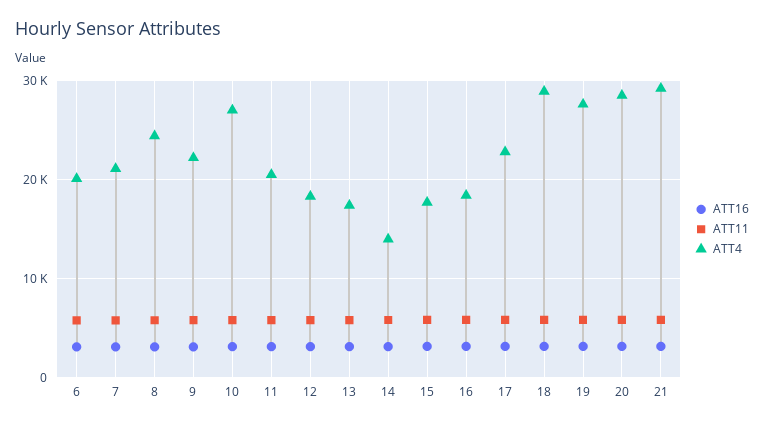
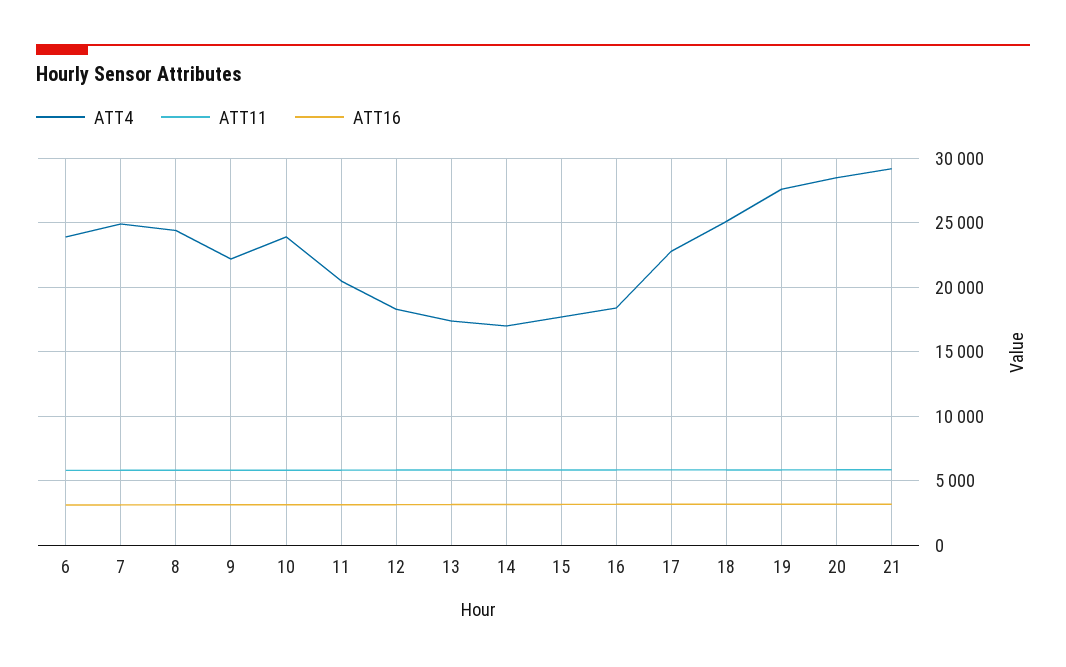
  {
    "ATT16": {
      "6": 3000,
      "7": 3000,
      "8": 3000,
      "9": 3000,
      "10": 3000,
      "11": 3000,
      "12": 3000,
      "13": 3000,
      "14": 3000,
      "15": 3000,
      "16": 3000,
      "17": 3000,
      "18": 3000,
      "19": 3000,
      "20": 3000,
      "21": 3000
    },
    "ATT11": {
      "6": 6000,
      "7": 6000,
      "8": 6000,
      "9": 6000,
      "10": 6000,
      "11": 6000,
      "12": 6000,
      "13": 6000,
      "14": 6000,
      "15": 6000,
      "16": 6000,
      "17": 6000,
      "18": 6000,
      "19": 6000,
      "20": 6000,
      "21": 6000
    },
    "ATT4": {
-     "6": 20000,
+     "6": 24000,
-     "7": 21000,
+     "7": 25000,
      "8": 24500,
      "9": 22000,
-     "10": 27000,
+     "10": 24000,
      "11": 20500,
      "12": 18500,
      "13": 17500,
-     "14": 14000,
+     "14": 17000,
      "15": 17500,
      "16": 18500,
      "17": 23000,
-     "18": 29000,
+     "18": 25000,
      "19": 27500,
      "20": 28500,
      "21": 29000
    }
  }

